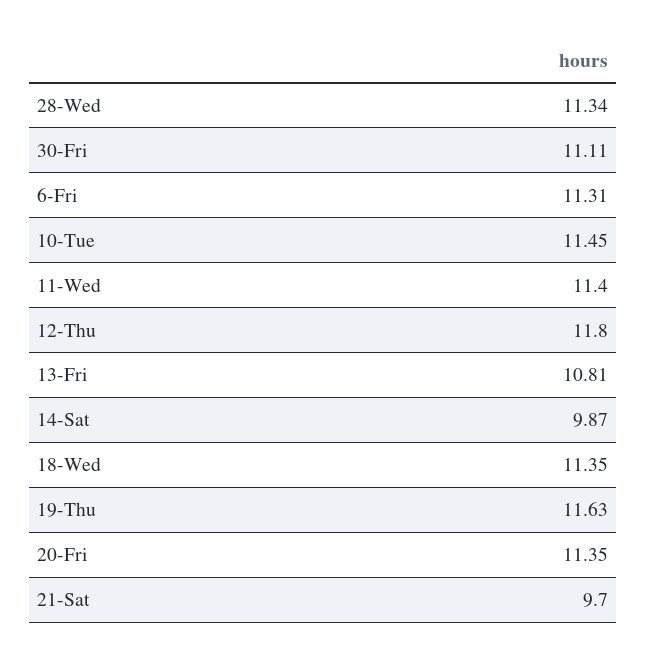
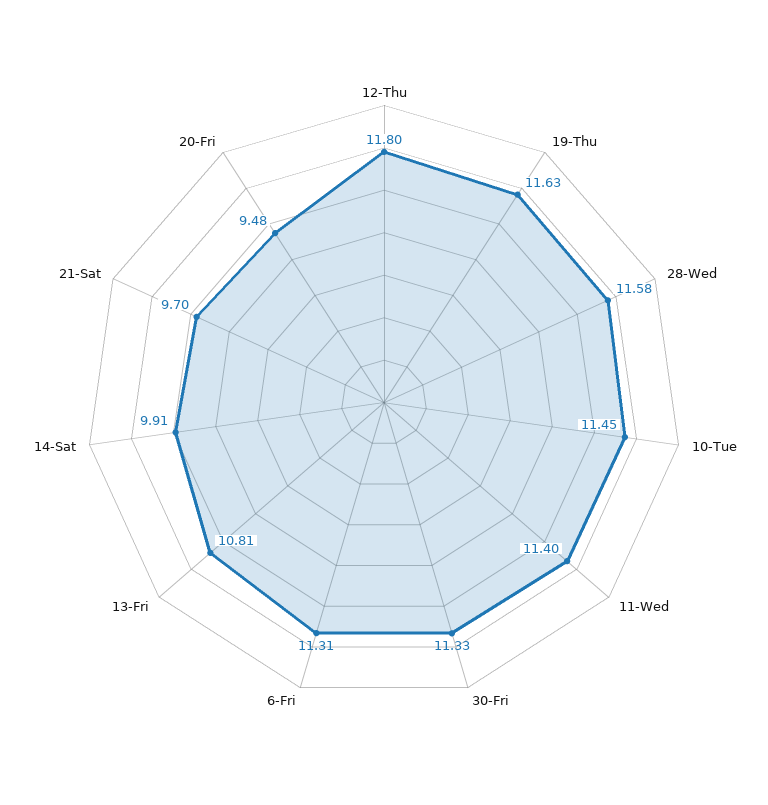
  {
-   "28-Wed": 11.34,
+   "28-Wed": 11.58,
-   "30-Fri": 11.11,
+   "30-Fri": 11.33,
    "6-Fri": 11.31,
    "10-Tue": 11.45,
    "11-Wed": 11.4,
    "12-Thu": 11.8,
    "13-Fri": 10.81,
-   "14-Sat": 9.87,
+   "14-Sat": 9.91,
-   "18-Wed": 11.35,
    "19-Thu": 11.63,
-   "20-Fri": 11.35,
+   "20-Fri": 9.48,
    "21-Sat": 9.7
  }

